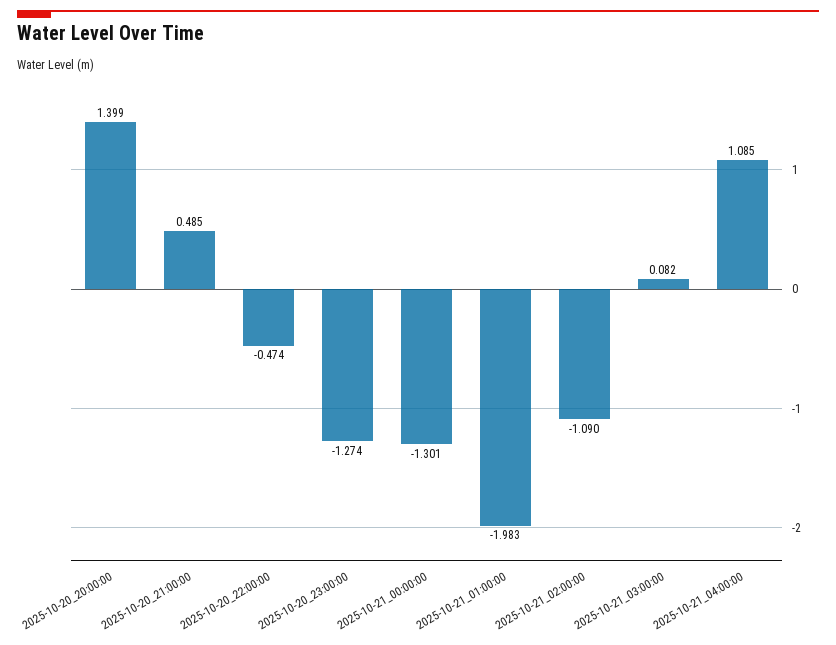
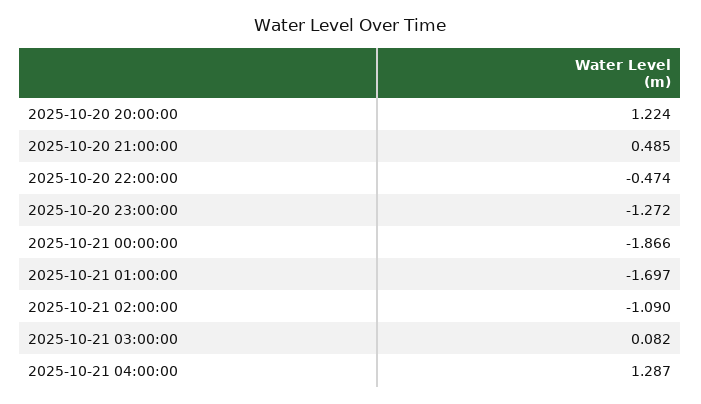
  {
-   "2025-10-20_20:00:00": 1.399,
+   "2025-10-20_20:00:00": 1.224,
    "2025-10-20_21:00:00": 0.485,
    "2025-10-20_22:00:00": -0.474,
-   "2025-10-20_23:00:00": -1.274,
+   "2025-10-20_23:00:00": -1.272,
-   "2025-10-21_00:00:00": -1.301,
+   "2025-10-21_00:00:00": -1.866,
-   "2025-10-21_01:00:00": -1.983,
+   "2025-10-21_01:00:00": -1.697,
    "2025-10-21_02:00:00": -1.09,
    "2025-10-21_03:00:00": 0.082,
-   "2025-10-21_04:00:00": 1.085
+   "2025-10-21_04:00:00": 1.287
  }

